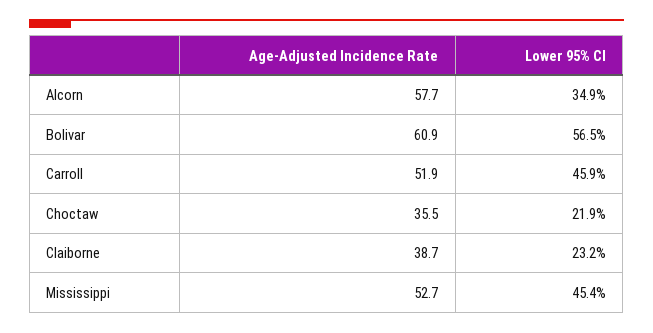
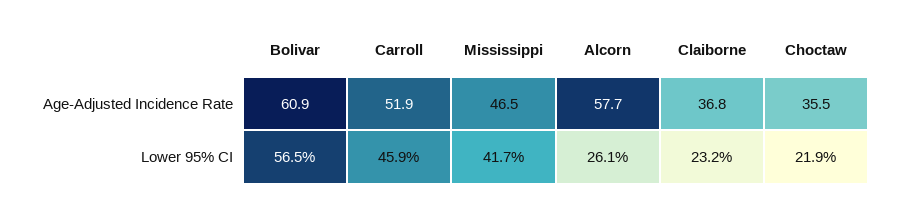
  {
    "Age-Adjusted Incidence Rate": {
      "Alcorn": 57.7,
      "Bolivar": 60.9,
      "Carroll": 51.9,
      "Choctaw": 35.5,
-     "Claiborne": 38.7,
+     "Claiborne": 36.8,
-     "Mississippi": 52.7
+     "Mississippi": 46.5
    },
    "Lower 95% CI": {
-     "Alcorn": 34.9,
+     "Alcorn": 26.1,
      "Bolivar": 56.5,
      "Carroll": 45.9,
      "Choctaw": 21.9,
      "Claiborne": 23.2,
-     "Mississippi": 45.4
+     "Mississippi": 41.7
    }
  }

